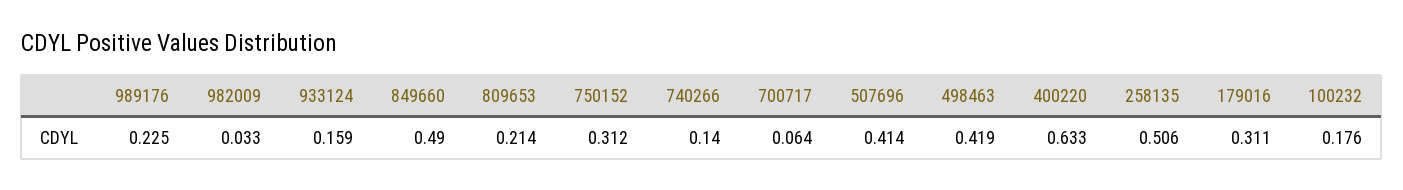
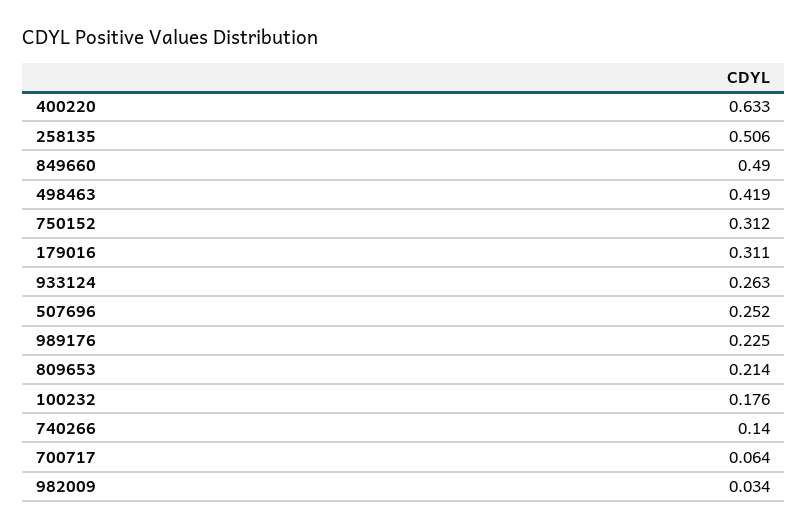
  {
    "989176": 0.225,
-   "982009": 0.033,
+   "982009": 0.034,
-   "933124": 0.159,
+   "933124": 0.263,
    "849660": 0.49,
    "809653": 0.214,
    "750152": 0.312,
    "740266": 0.14,
    "700717": 0.064,
-   "507696": 0.414,
+   "507696": 0.252,
    "498463": 0.419,
    "400220": 0.633,
    "258135": 0.506,
    "179016": 0.311,
    "100232": 0.176
  }

